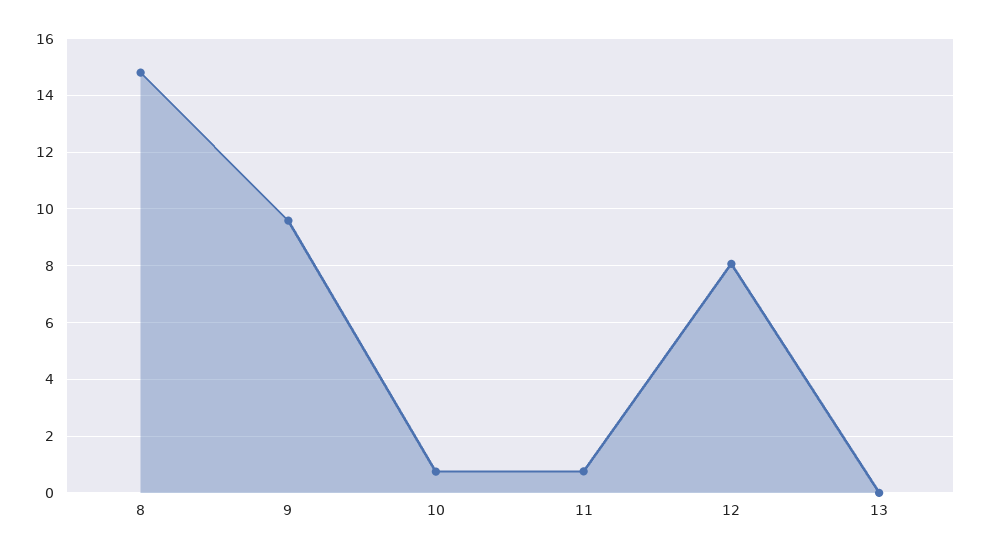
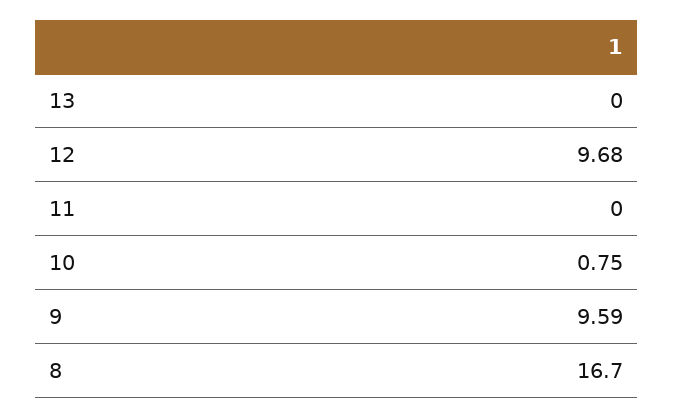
  {
-   "8": 14.75,
+   "8": 16.7,
    "9": 9.59,
    "10": 0.75,
-   "11": 0.75,
+   "11": 0,
-   "12": 8,
+   "12": 9.68,
    "13": 0
  }

